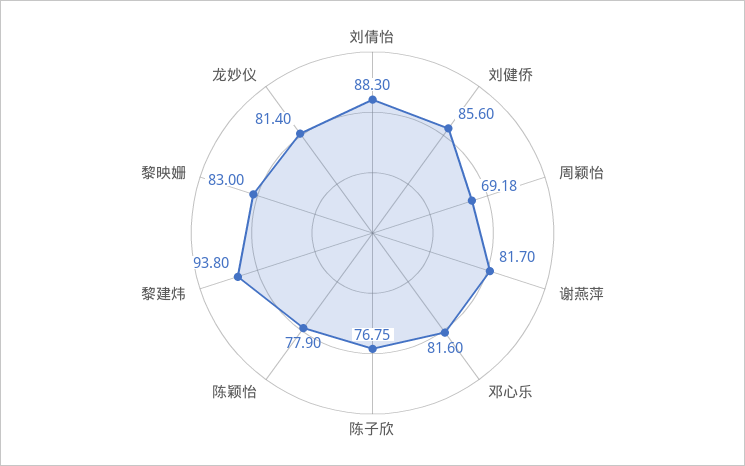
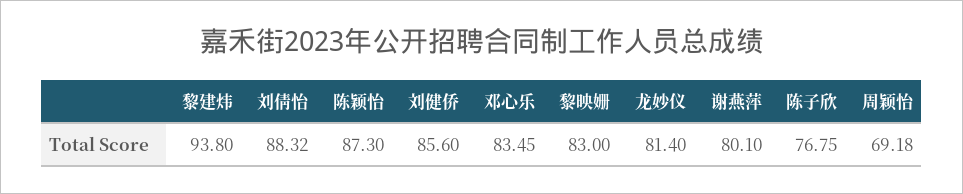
  {
-   "刘倩怡": 88.3,
+   "刘倩怡": 88.32,
    "刘健侨": 85.6,
    "周颖怡": 69.18,
-   "谢燕萍": 81.7,
+   "谢燕萍": 80.1,
-   "邓心乐": 81.6,
+   "邓心乐": 83.45,
    "陈子欣": 76.75,
-   "陈颖怡": 77.9,
+   "陈颖怡": 87.3,
    "黎建炜": 93.8,
    "黎映姗": 83,
    "龙妙仪": 81.4
  }

